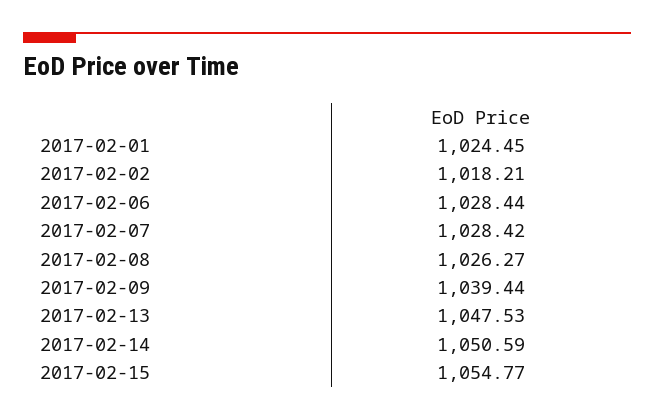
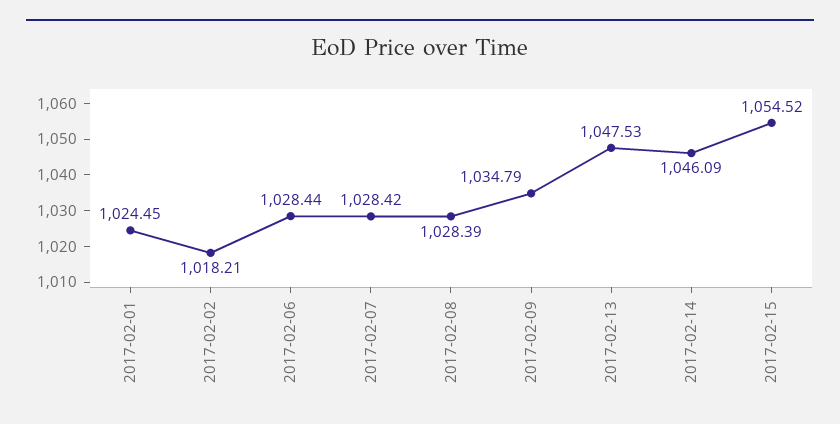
  {
    "2017-02-01": 1024.45,
    "2017-02-02": 1018.21,
    "2017-02-06": 1028.44,
    "2017-02-07": 1028.42,
-   "2017-02-08": 1026.27,
+   "2017-02-08": 1028.39,
-   "2017-02-09": 1039.44,
+   "2017-02-09": 1034.79,
    "2017-02-13": 1047.53,
-   "2017-02-14": 1050.59,
+   "2017-02-14": 1046.09,
-   "2017-02-15": 1054.77
+   "2017-02-15": 1054.52
  }

